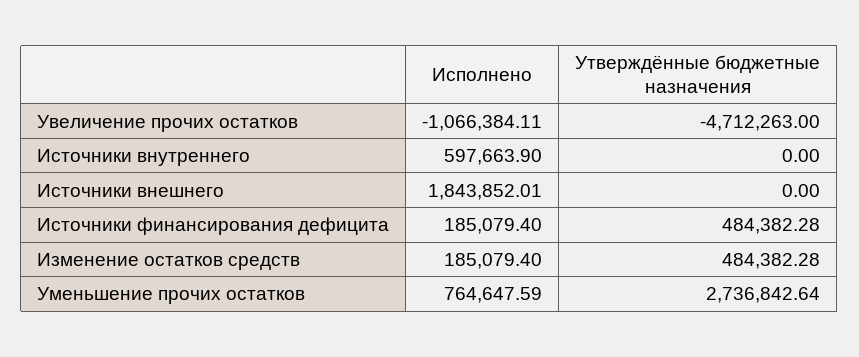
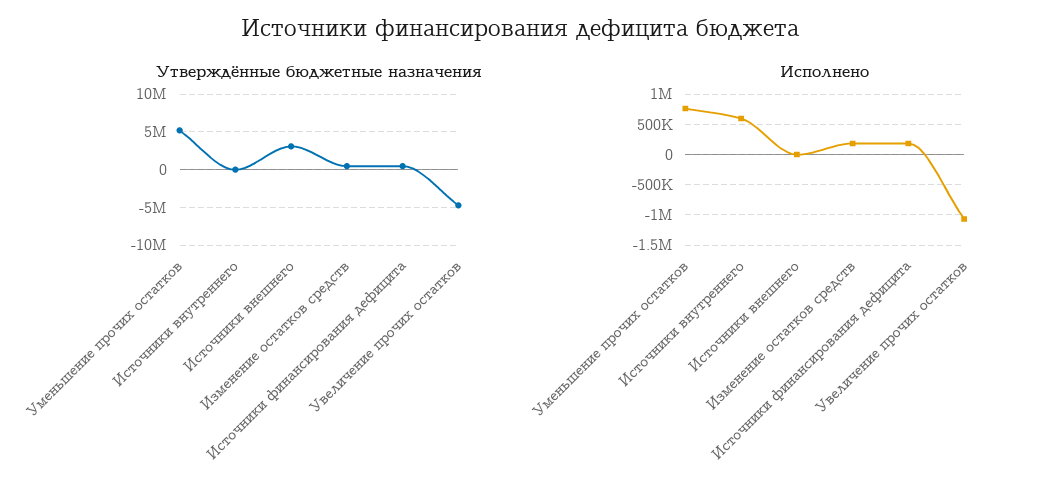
  {
    "Исполнено": {
      "Увеличение прочих остатков": -1066384.11,
      "Источники внутреннего": 597663.9,
-     "Источники внешнего": 1843852.01,
+     "Источники внешнего": 0,
      "Источники финансирования дефицита": 185079.4,
      "Изменение остатков средств": 185079.4,
      "Уменьшение прочих остатков": 764647.59
    },
    "Утверждённые бюджетные назначения": {
      "Увеличение прочих остатков": -4712263,
      "Источники внутреннего": 0,
-     "Источники внешнего": 0,
+     "Источники внешнего": 3000000,
      "Источники финансирования дефицита": 484382.28,
      "Изменение остатков средств": 484382.28,
-     "Уменьшение прочих остатков": 2736842.64
+     "Уменьшение прочих остатков": 5000000
    }
  }

